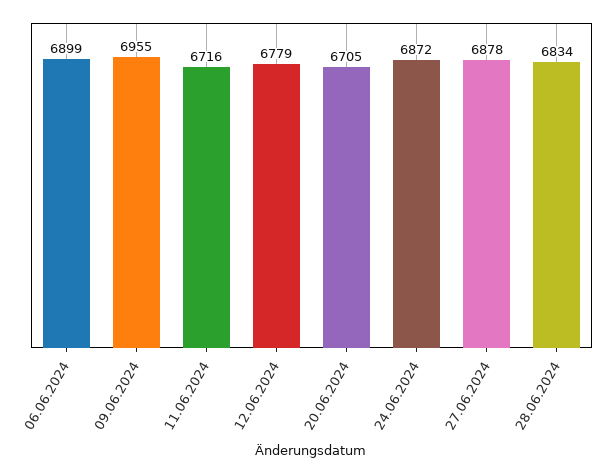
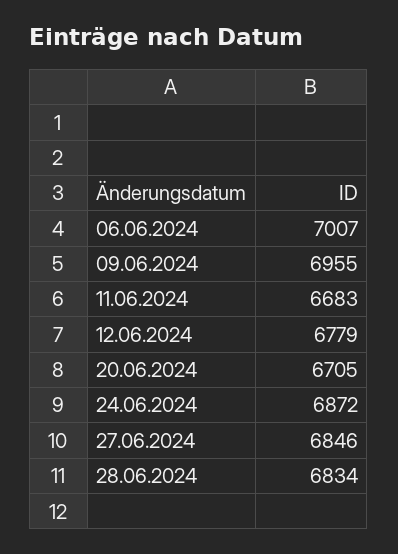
  {
-   "06.06.2024": 6899,
+   "06.06.2024": 7007,
    "09.06.2024": 6955,
-   "11.06.2024": 6716,
+   "11.06.2024": 6683,
    "12.06.2024": 6779,
    "20.06.2024": 6705,
    "24.06.2024": 6872,
-   "27.06.2024": 6878,
+   "27.06.2024": 6846,
    "28.06.2024": 6834
  }

